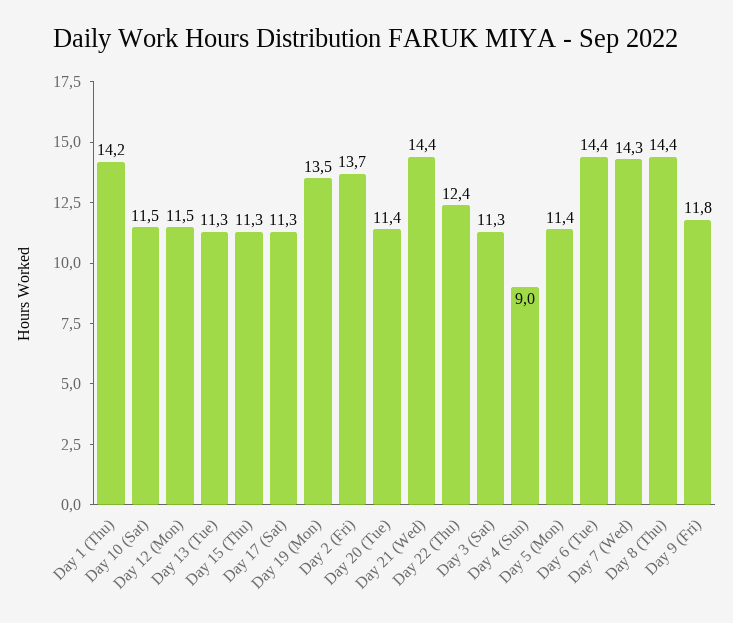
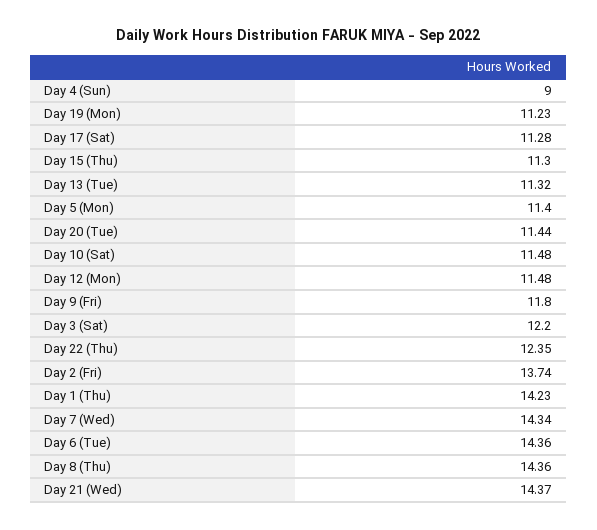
  {
    "Day 1 (Thu)": 14.23,
    "Day 10 (Sat)": 11.48,
    "Day 12 (Mon)": 11.48,
    "Day 13 (Tue)": 11.32,
    "Day 15 (Thu)": 11.3,
    "Day 17 (Sat)": 11.28,
-   "Day 19 (Mon)": 13.5,
+   "Day 19 (Mon)": 11.23,
    "Day 2 (Fri)": 13.74,
    "Day 20 (Tue)": 11.44,
    "Day 21 (Wed)": 14.37,
    "Day 22 (Thu)": 12.35,
-   "Day 3 (Sat)": 11.3,
+   "Day 3 (Sat)": 12.2,
    "Day 4 (Sun)": 9,
    "Day 5 (Mon)": 11.4,
    "Day 6 (Tue)": 14.36,
    "Day 7 (Wed)": 14.34,
    "Day 8 (Thu)": 14.36,
    "Day 9 (Fri)": 11.8
  }

